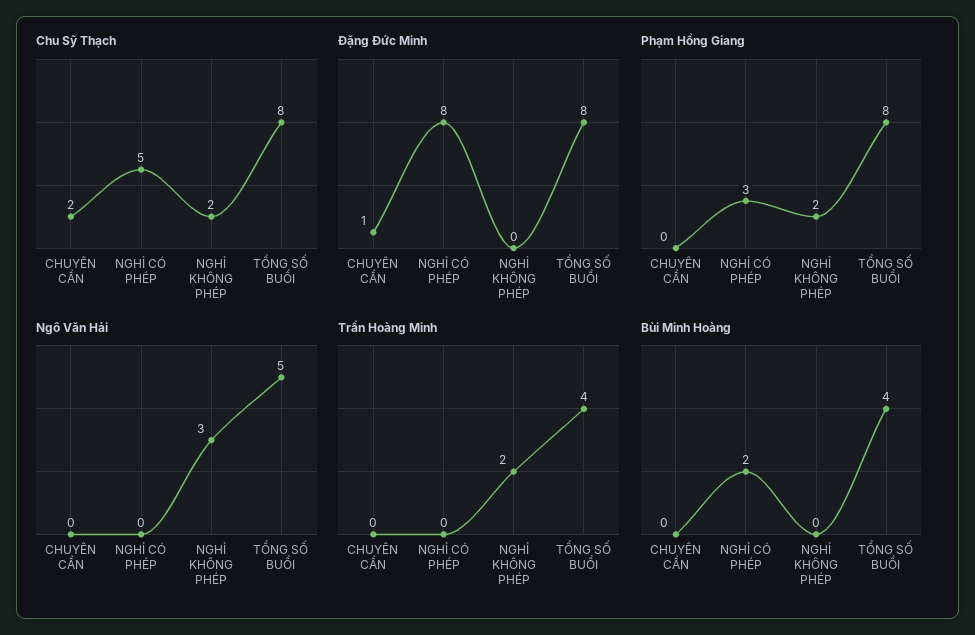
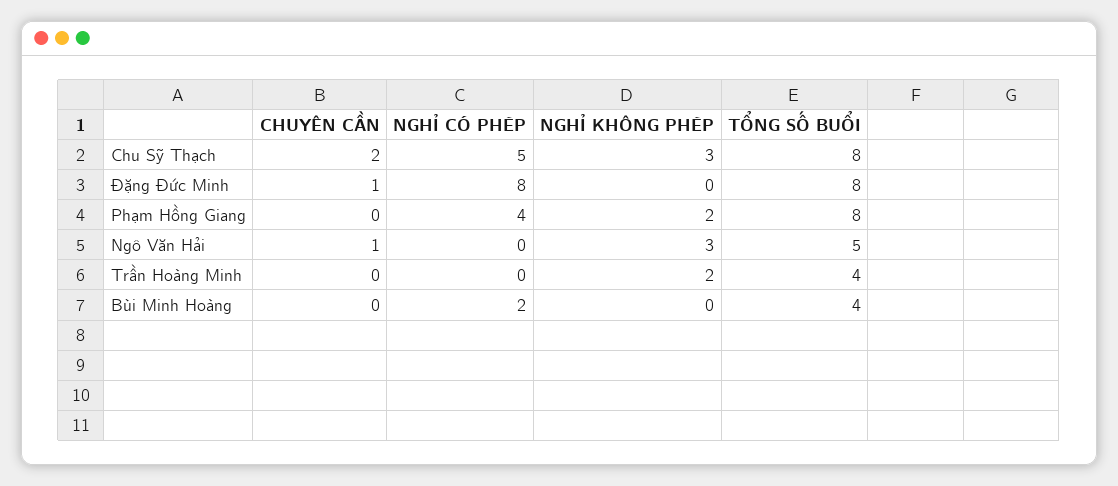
  {
    "Chu Sỹ Thạch": {
      "CHUYÊN CẦN": 2,
      "NGHỈ CÓ PHÉP": 5,
-     "NGHỈ KHÔNG PHÉP": 2,
+     "NGHỈ KHÔNG PHÉP": 3,
      "TỔNG SỐ BUỔI": 8
    },
    "Đặng Đức Minh": {
      "CHUYÊN CẦN": 1,
      "NGHỈ CÓ PHÉP": 8,
      "NGHỈ KHÔNG PHÉP": 0,
      "TỔNG SỐ BUỔI": 8
    },
    "Phạm Hồng Giang": {
      "CHUYÊN CẦN": 0,
-     "NGHỈ CÓ PHÉP": 3,
+     "NGHỈ CÓ PHÉP": 4,
      "NGHỈ KHÔNG PHÉP": 2,
      "TỔNG SỐ BUỔI": 8
    },
    "Ngô Văn Hải": {
-     "CHUYÊN CẦN": 0,
+     "CHUYÊN CẦN": 1,
      "NGHỈ CÓ PHÉP": 0,
      "NGHỈ KHÔNG PHÉP": 3,
      "TỔNG SỐ BUỔI": 5
    },
    "Trần Hoàng Minh": {
      "CHUYÊN CẦN": 0,
      "NGHỈ CÓ PHÉP": 0,
      "NGHỈ KHÔNG PHÉP": 2,
      "TỔNG SỐ BUỔI": 4
    },
    "Bùi Minh Hoàng": {
      "CHUYÊN CẦN": 0,
      "NGHỈ CÓ PHÉP": 2,
      "NGHỈ KHÔNG PHÉP": 0,
      "TỔNG SỐ BUỔI": 4
    }
  }

